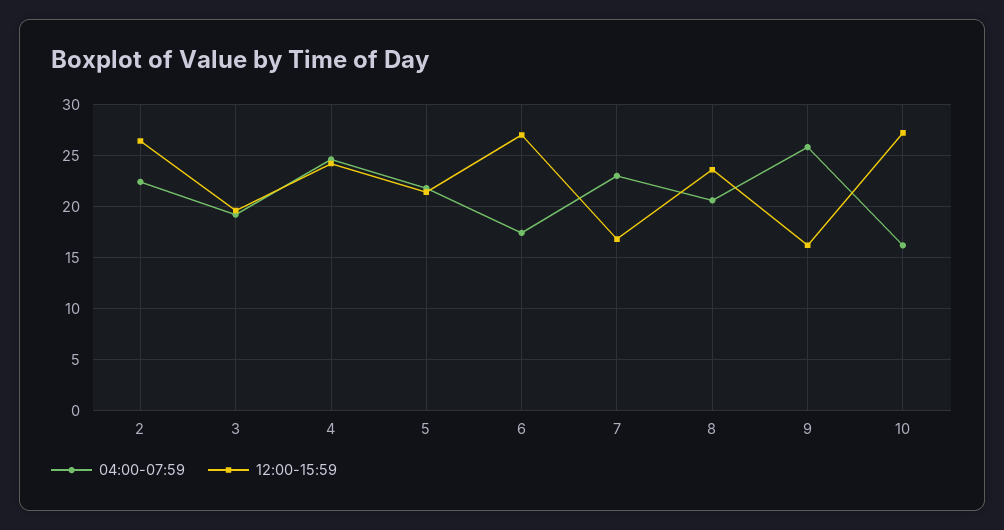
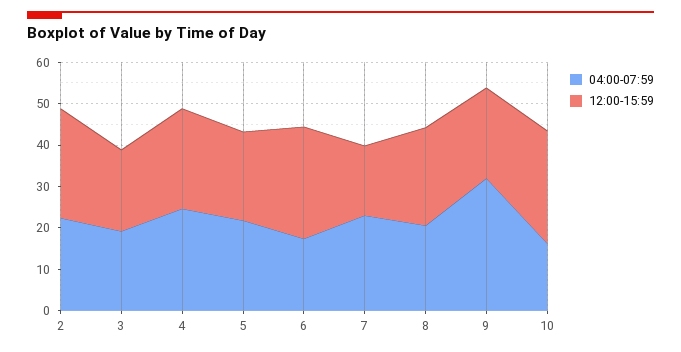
  {
    "04:00-07:59": {
      "2": 22,
      "3": 19,
      "4": 25,
      "5": 22,
      "6": 17,
      "7": 23,
      "8": 21,
-     "9": 26,
+     "9": 32,
      "10": 16
    },
    "12:00-15:59": {
      "2": 26,
      "3": 20,
      "4": 24,
      "5": 21,
      "6": 27,
      "7": 17,
      "8": 24,
-     "9": 16,
+     "9": 22,
      "10": 27
    }
  }

